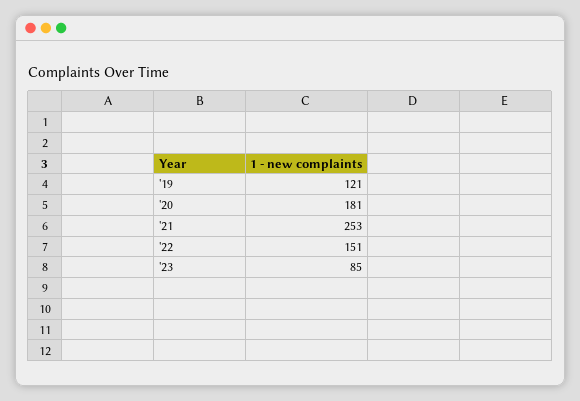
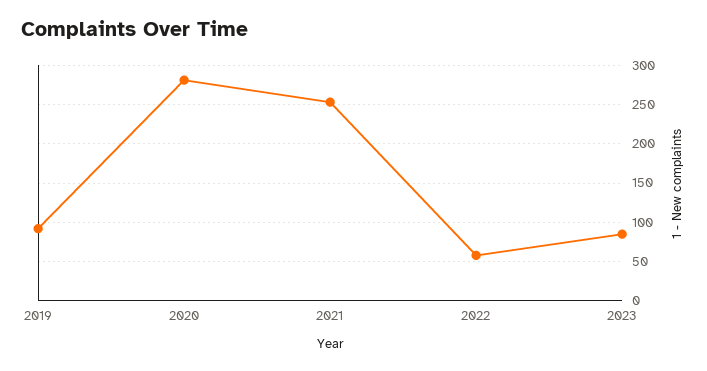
  {
-   "'19": 121,
+   "'19": 90,
-   "'20": 181,
+   "'20": 280,
    "'21": 253,
-   "'22": 151,
+   "'22": 60,
    "'23": 85
  }

